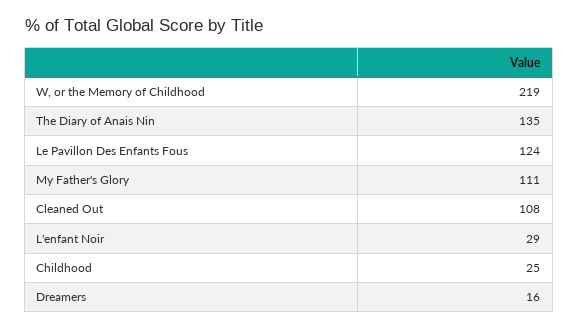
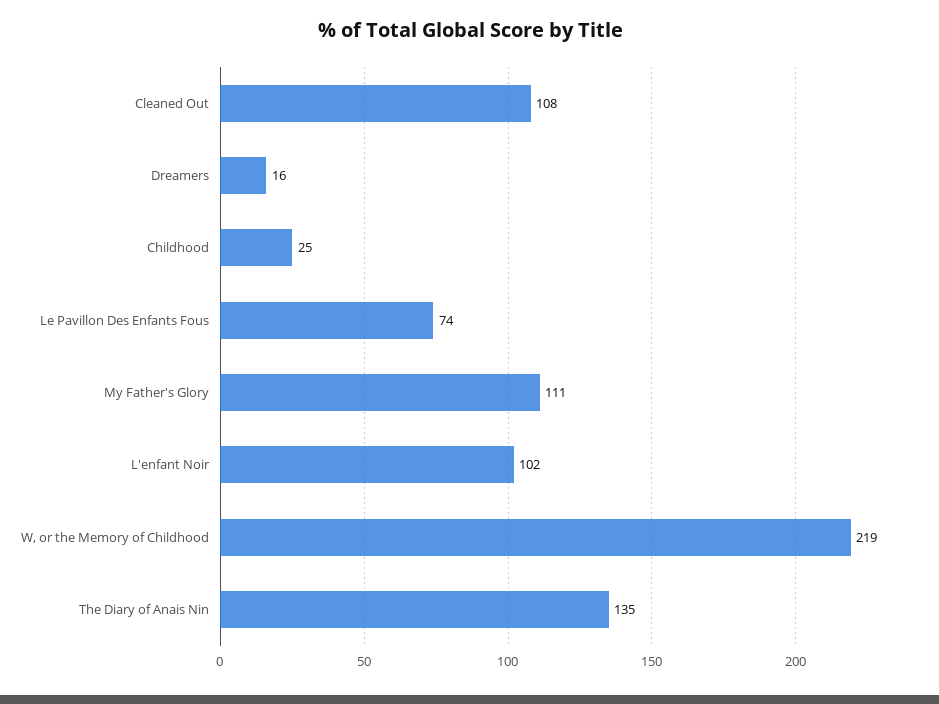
  {
    "W, or the Memory of Childhood": 219,
    "The Diary of Anais Nin": 135,
-   "Le Pavillon Des Enfants Fous": 124,
+   "Le Pavillon Des Enfants Fous": 74,
    "My Father's Glory": 111,
    "Cleaned Out": 108,
-   "L'enfant Noir": 29,
+   "L'enfant Noir": 102,
    "Childhood": 25,
    "Dreamers": 16
  }

